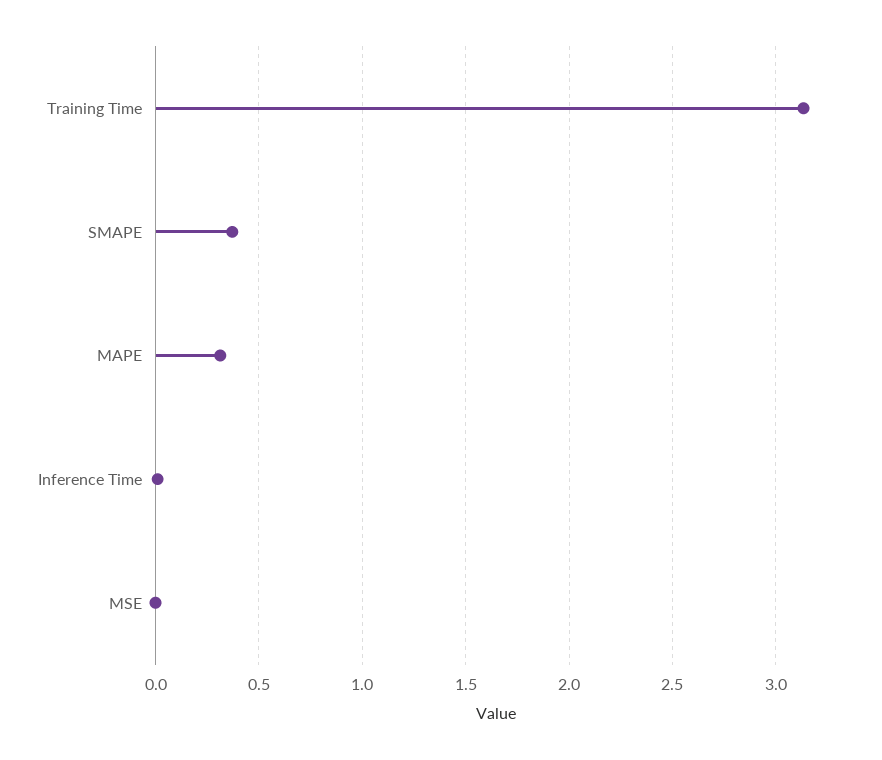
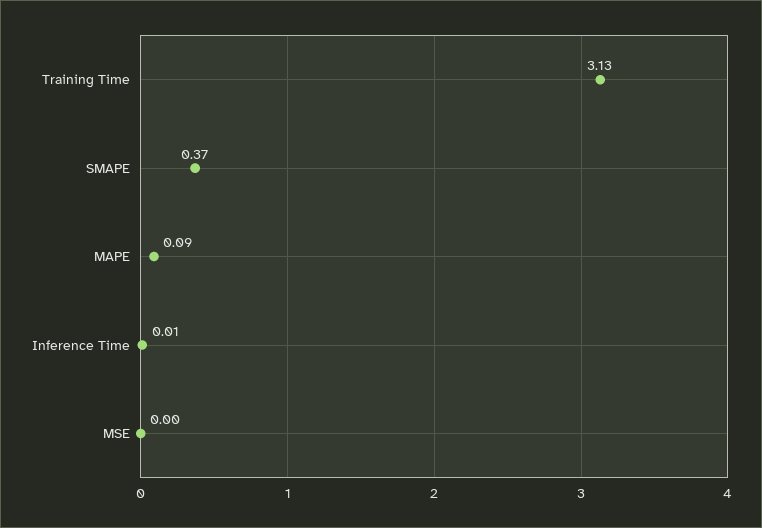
  {
    "Training Time": 3.13,
    "SMAPE": 0.37,
-   "MAPE": 0.3,
+   "MAPE": 0.09,
    "Inference Time": 0.01,
    "MSE": 0
  }

